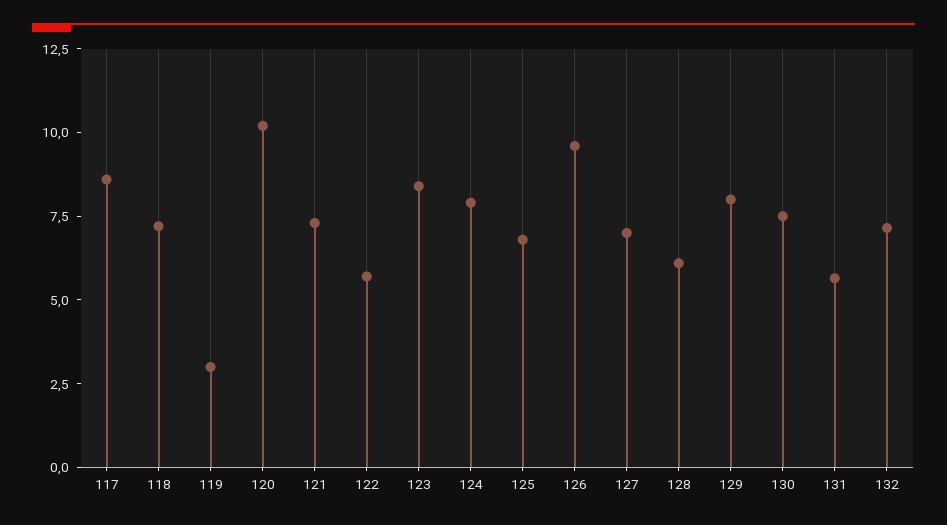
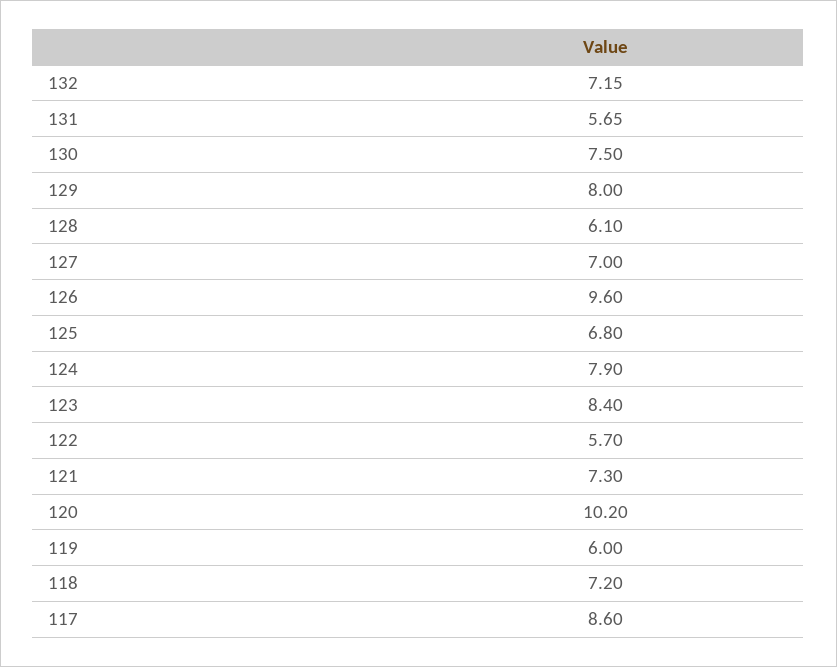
  {
    "117": 8.6,
    "118": 7.2,
-   "119": 3,
+   "119": 6,
    "120": 10.2,
    "121": 7.3,
    "122": 5.7,
    "123": 8.4,
    "124": 7.9,
    "125": 6.8,
    "126": 9.6,
    "127": 7,
    "128": 6.1,
    "129": 8,
    "130": 7.5,
    "131": 5.65,
    "132": 7.15
  }

